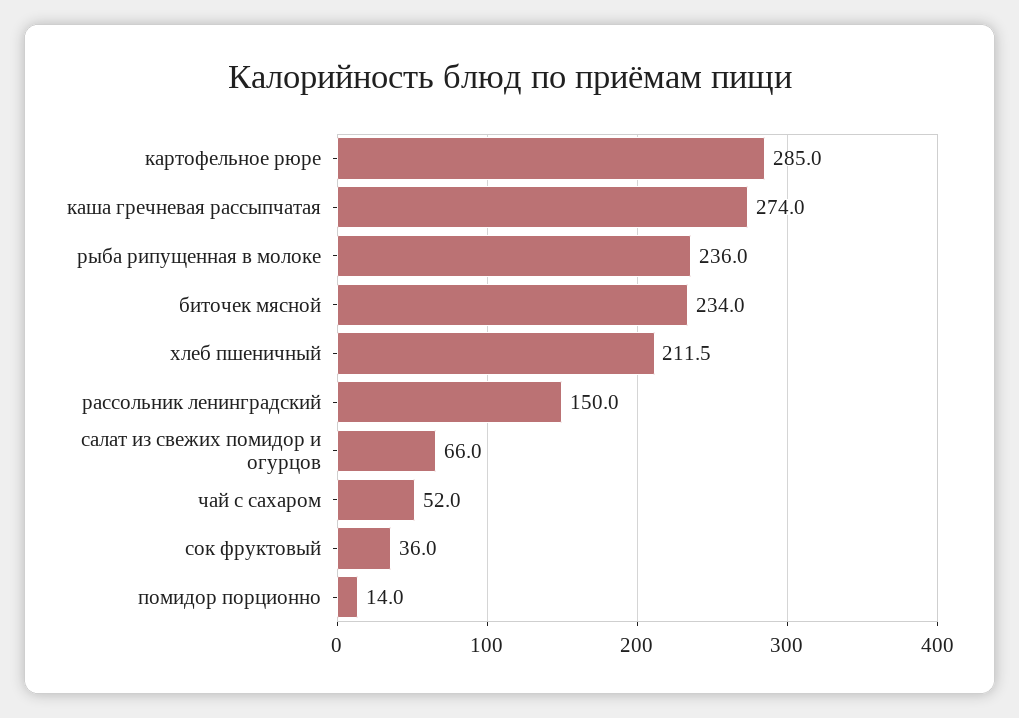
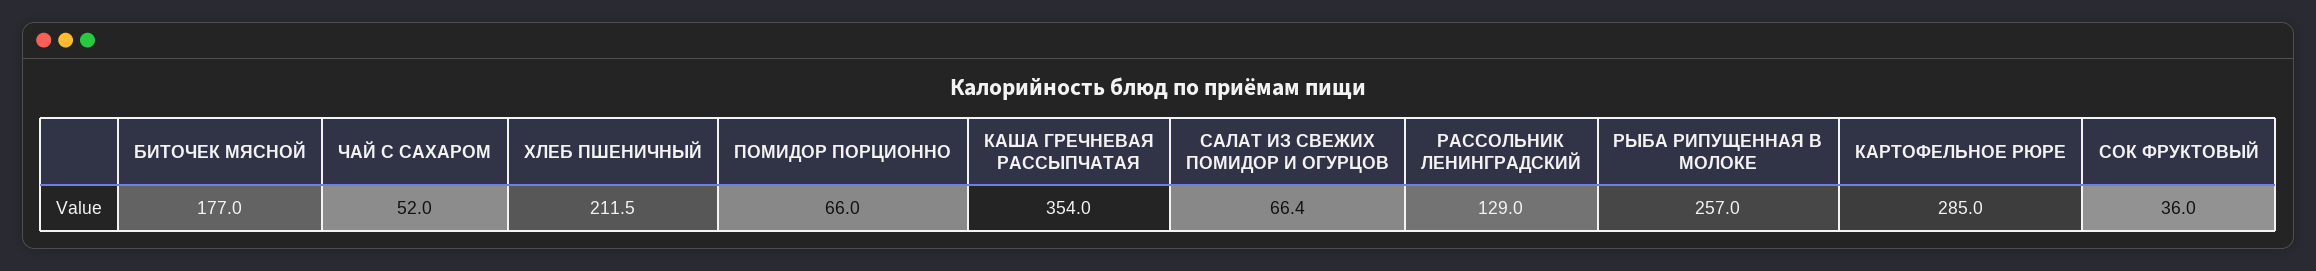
  {
    "картофельное рюре": 285,
-   "каша гречневая рассыпчатая": 274,
+   "каша гречневая рассыпчатая": 354,
-   "рыба рипущенная в молоке": 236,
+   "рыба рипущенная в молоке": 257,
-   "биточек мясной": 234,
+   "биточек мясной": 177,
    "хлеб пшеничный": 211.5,
-   "рассольник ленинградский": 150,
+   "рассольник ленинградский": 129,
-   "салат из свежих помидор и огурцов": 66,
+   "салат из свежих помидор и огурцов": 66.4,
    "чай с сахаром": 52,
    "сок фруктовый": 36,
-   "помидор порционно": 14
+   "помидор порционно": 66
  }

